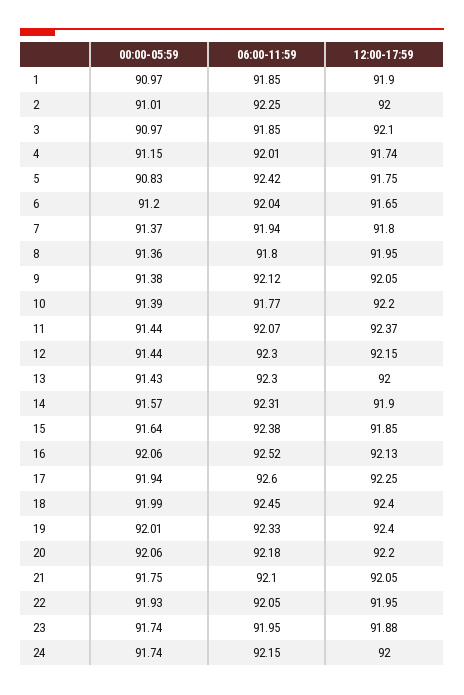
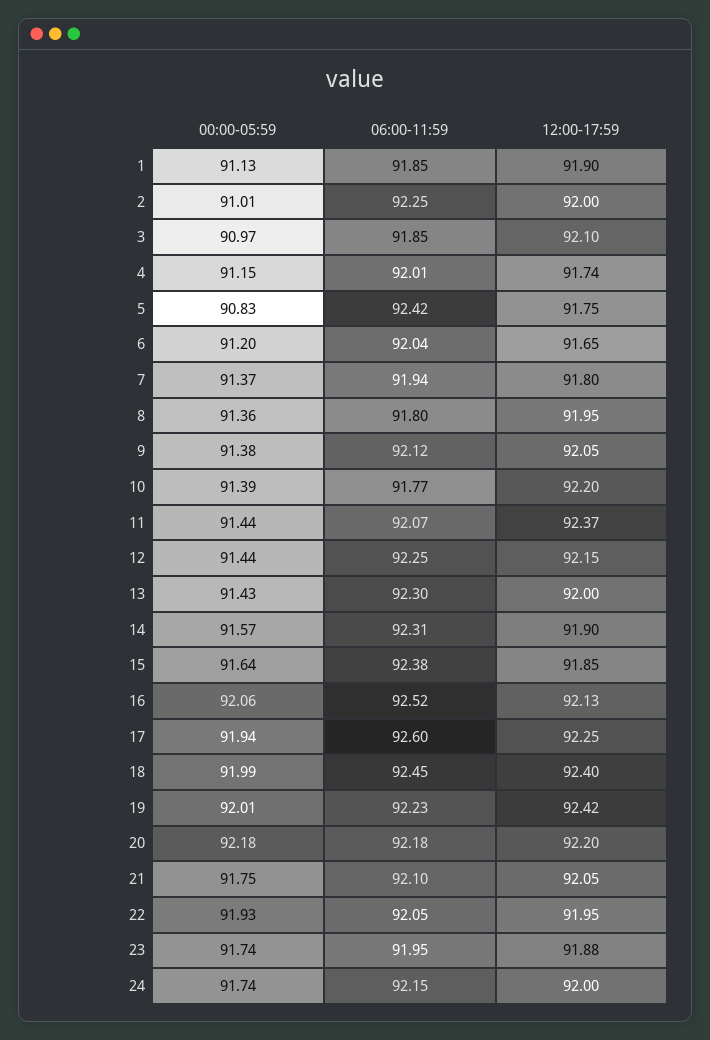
  {
    "00:00-05:59": {
-     "1": 90.97,
+     "1": 91.13,
      "2": 91.01,
      "3": 90.97,
      "4": 91.15,
      "5": 90.83,
      "6": 91.2,
      "7": 91.37,
      "8": 91.36,
      "9": 91.38,
      "10": 91.39,
      "11": 91.44,
      "12": 91.44,
      "13": 91.43,
      "14": 91.57,
      "15": 91.64,
      "16": 92.06,
      "17": 91.94,
      "18": 91.99,
      "19": 92.01,
-     "20": 92.06,
+     "20": 92.18,
      "21": 91.75,
      "22": 91.93,
      "23": 91.74,
      "24": 91.74
    },
    "06:00-11:59": {
      "1": 91.85,
      "2": 92.25,
      "3": 91.85,
      "4": 92.01,
      "5": 92.42,
      "6": 92.04,
      "7": 91.94,
      "8": 91.8,
      "9": 92.12,
      "10": 91.77,
      "11": 92.07,
-     "12": 92.3,
+     "12": 92.25,
      "13": 92.3,
      "14": 92.31,
      "15": 92.38,
      "16": 92.52,
      "17": 92.6,
      "18": 92.45,
-     "19": 92.33,
+     "19": 92.23,
      "20": 92.18,
      "21": 92.1,
      "22": 92.05,
      "23": 91.95,
      "24": 92.15
    },
    "12:00-17:59": {
      "1": 91.9,
      "2": 92,
      "3": 92.1,
      "4": 91.74,
      "5": 91.75,
      "6": 91.65,
      "7": 91.8,
      "8": 91.95,
      "9": 92.05,
      "10": 92.2,
      "11": 92.37,
      "12": 92.15,
      "13": 92,
      "14": 91.9,
      "15": 91.85,
      "16": 92.13,
      "17": 92.25,
      "18": 92.4,
-     "19": 92.4,
+     "19": 92.42,
      "20": 92.2,
      "21": 92.05,
      "22": 91.95,
      "23": 91.88,
      "24": 92
    }
  }

